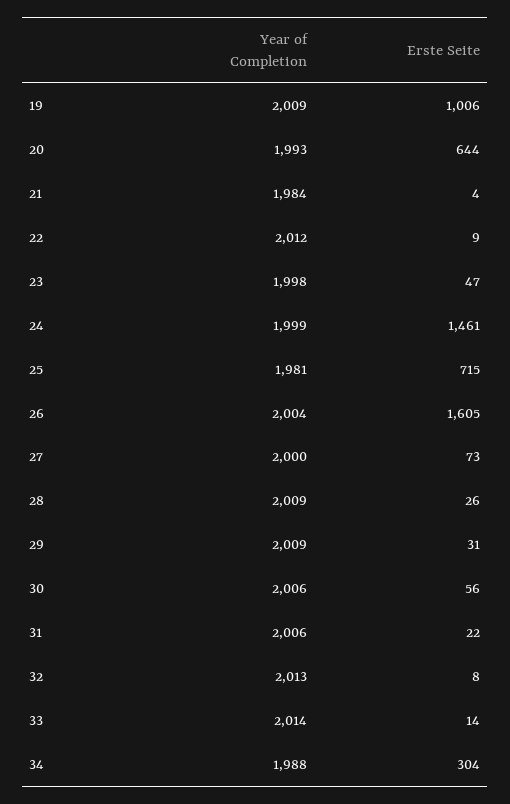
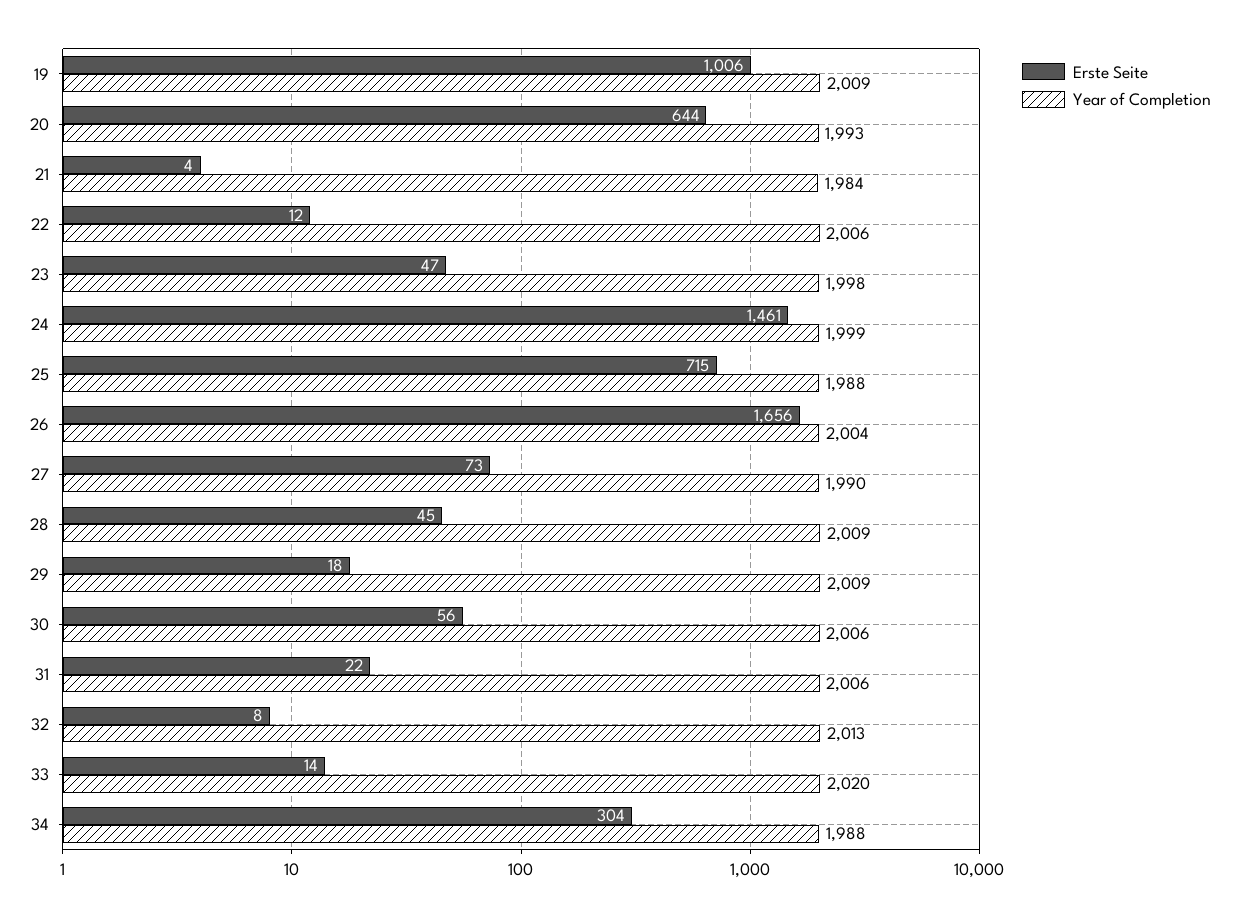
  {
    "Year of Completion": {
      "19": 2009,
      "20": 1993,
      "21": 1984,
-     "22": 2012,
+     "22": 2006,
      "23": 1998,
      "24": 1999,
-     "25": 1981,
+     "25": 1988,
      "26": 2004,
-     "27": 2000,
+     "27": 1990,
      "28": 2009,
      "29": 2009,
      "30": 2006,
      "31": 2006,
      "32": 2013,
-     "33": 2014,
+     "33": 2020,
      "34": 1988
    },
    "Erste Seite": {
      "19": 1006,
      "20": 644,
      "21": 4,
-     "22": 9,
+     "22": 12,
      "23": 47,
      "24": 1461,
      "25": 715,
-     "26": 1605,
+     "26": 1656,
      "27": 73,
-     "28": 26,
+     "28": 45,
-     "29": 31,
+     "29": 18,
      "30": 56,
      "31": 22,
      "32": 8,
      "33": 14,
      "34": 304
    }
  }

